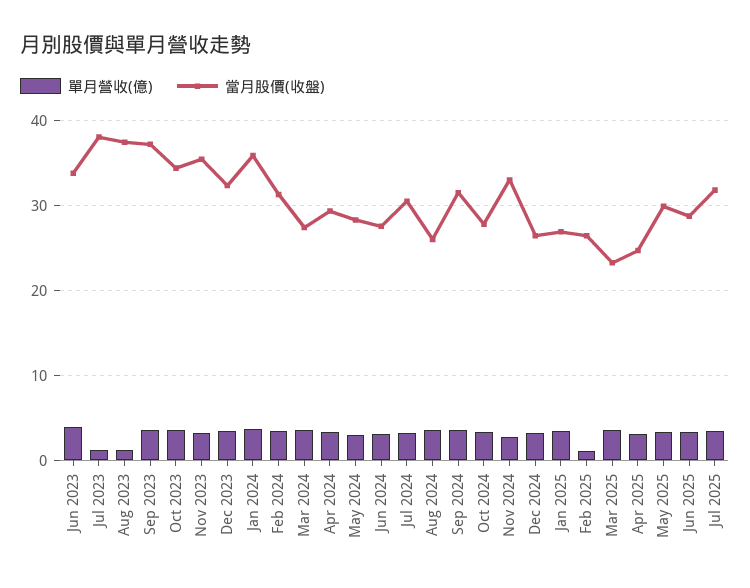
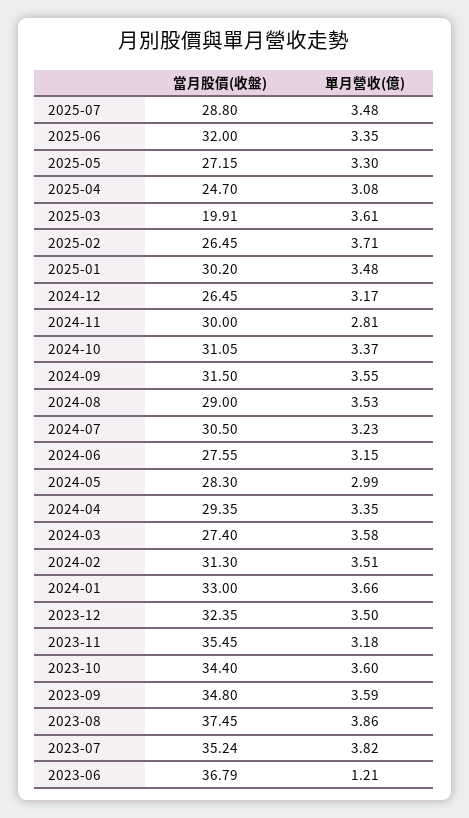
  {
    "單月營收(億)": {
-     "Jun 2023": 4,
+     "Jun 2023": 1.21,
-     "Jul 2023": 1,
+     "Jul 2023": 3.82,
-     "Aug 2023": 1,
+     "Aug 2023": 3.86,
      "Sep 2023": 3.59,
      "Oct 2023": 3.6,
      "Nov 2023": 3.18,
      "Dec 2023": 3.5,
      "Jan 2024": 3.66,
      "Feb 2024": 3.51,
      "Mar 2024": 3.58,
      "Apr 2024": 3.35,
      "May 2024": 2.99,
      "Jun 2024": 3.15,
      "Jul 2024": 3.23,
      "Aug 2024": 3.53,
      "Sep 2024": 3.55,
      "Oct 2024": 3.37,
      "Nov 2024": 2.81,
      "Dec 2024": 3.17,
      "Jan 2025": 3.48,
-     "Feb 2025": 1,
+     "Feb 2025": 3.71,
      "Mar 2025": 3.61,
      "Apr 2025": 3.08,
      "May 2025": 3.3,
      "Jun 2025": 3.35,
      "Jul 2025": 3.48
    },
    "當月股價(收盤)": {
-     "Jun 2023": 34,
+     "Jun 2023": 36.79,
-     "Jul 2023": 38,
+     "Jul 2023": 35.24,
      "Aug 2023": 37.45,
-     "Sep 2023": 37,
+     "Sep 2023": 34.8,
      "Oct 2023": 34.4,
      "Nov 2023": 35.45,
      "Dec 2023": 32.35,
-     "Jan 2024": 36,
+     "Jan 2024": 33,
      "Feb 2024": 31.3,
      "Mar 2024": 27.4,
      "Apr 2024": 29.35,
      "May 2024": 28.3,
      "Jun 2024": 27.55,
      "Jul 2024": 30.5,
-     "Aug 2024": 26,
+     "Aug 2024": 29,
      "Sep 2024": 31.5,
-     "Oct 2024": 28,
+     "Oct 2024": 31.05,
-     "Nov 2024": 33,
+     "Nov 2024": 30,
      "Dec 2024": 26.45,
-     "Jan 2025": 27,
+     "Jan 2025": 30.2,
      "Feb 2025": 26.45,
-     "Mar 2025": 23,
+     "Mar 2025": 19.91,
      "Apr 2025": 24.7,
-     "May 2025": 30,
+     "May 2025": 27.15,
-     "Jun 2025": 29,
+     "Jun 2025": 32,
-     "Jul 2025": 32
+     "Jul 2025": 28.8
    }
  }

